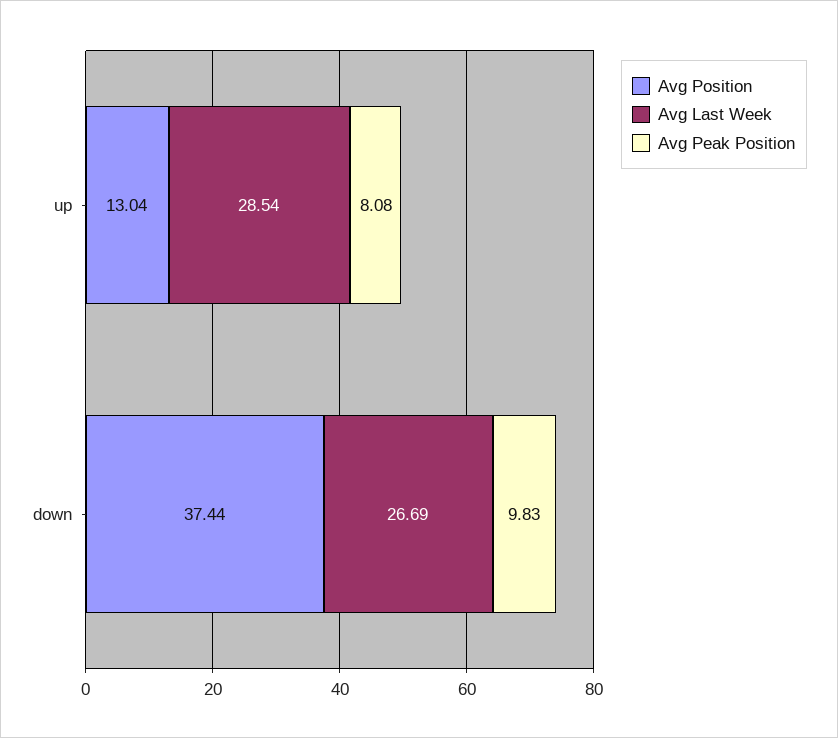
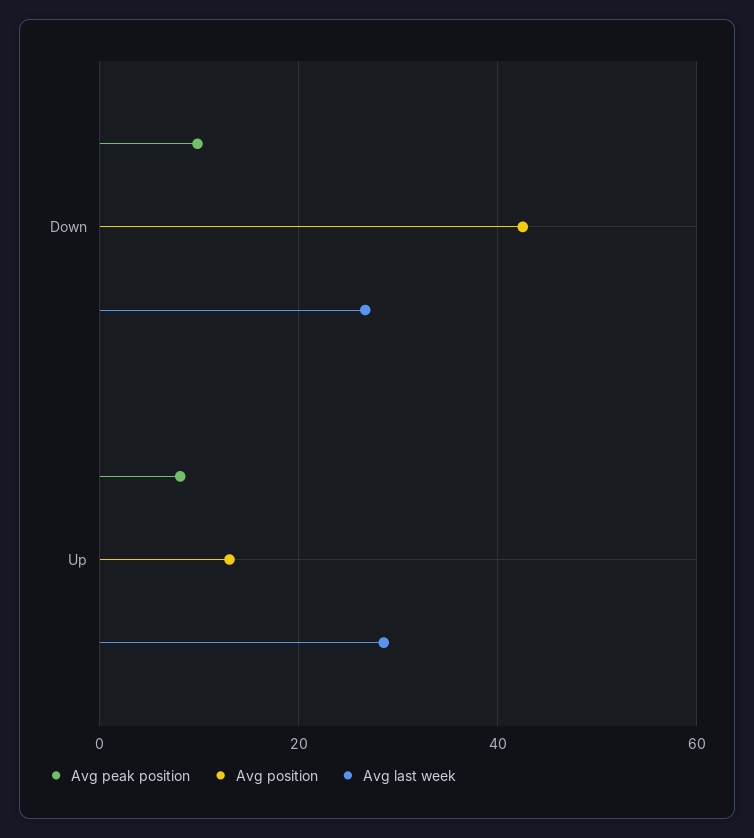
  {
    "Avg Position": {
      "up": 13.04,
-     "down": 37.44
+     "down": 42
    },
    "Avg Last Week": {
      "up": 28.54,
      "down": 26.69
    },
    "Avg Peak Position": {
      "up": 8.08,
      "down": 9.83
    }
  }

